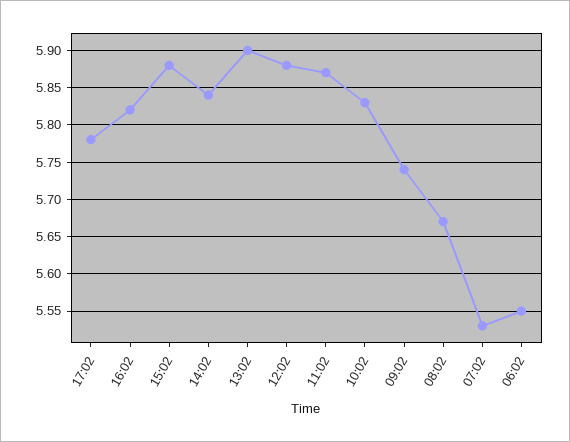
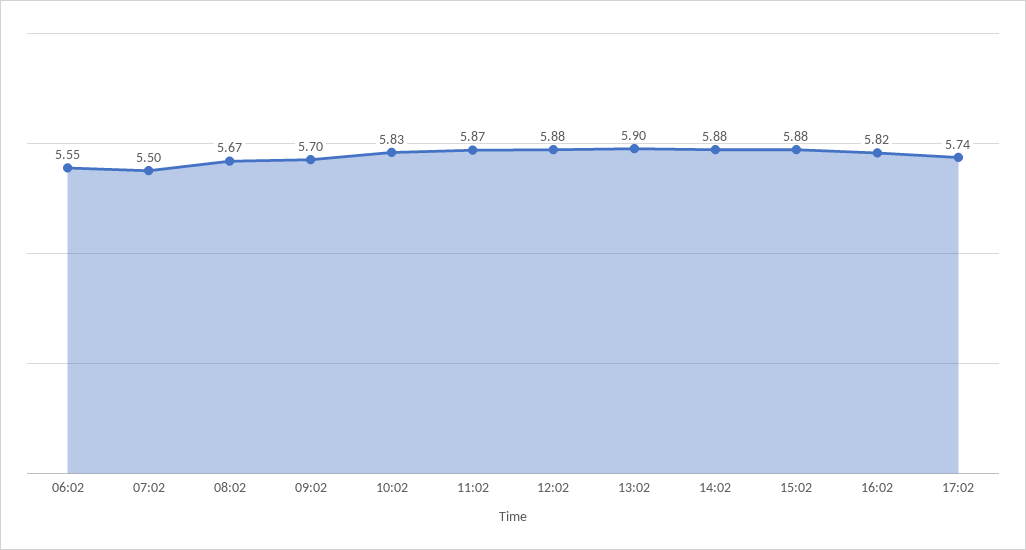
  {
-   "17:02": 5.78,
+   "17:02": 5.74,
    "16:02": 5.82,
    "15:02": 5.88,
-   "14:02": 5.84,
+   "14:02": 5.88,
    "13:02": 5.9,
    "12:02": 5.88,
    "11:02": 5.87,
    "10:02": 5.83,
-   "09:02": 5.74,
+   "09:02": 5.7,
    "08:02": 5.67,
-   "07:02": 5.53,
+   "07:02": 5.5,
    "06:02": 5.55
  }

